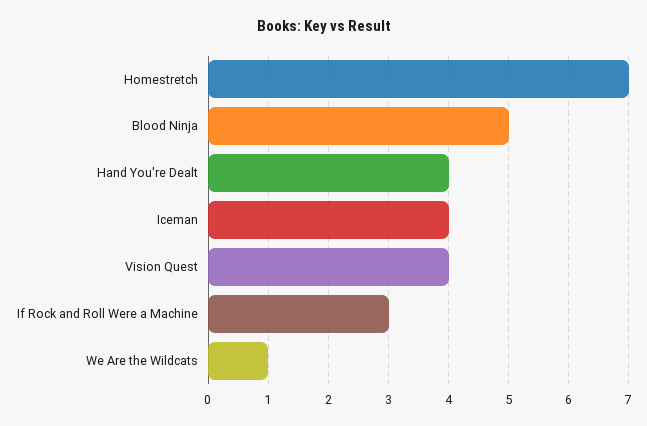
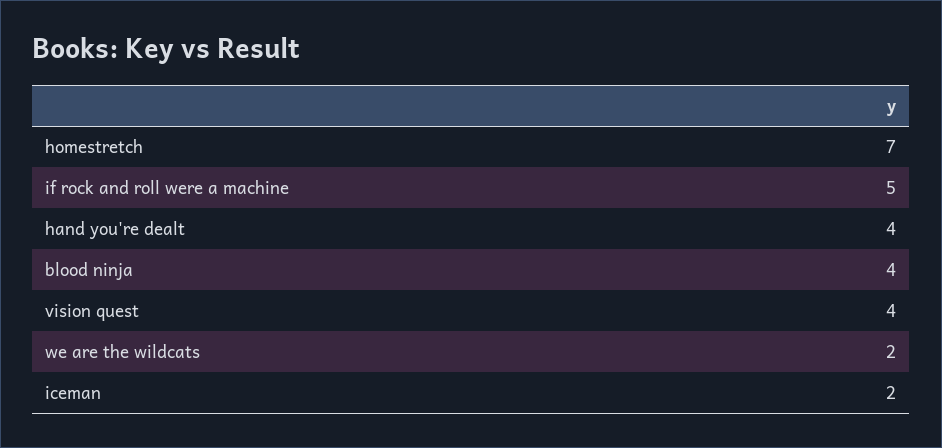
  {
    "Homestretch": 7,
-   "Blood Ninja": 5,
+   "Blood Ninja": 4,
    "Hand You're Dealt": 4,
-   "Iceman": 4,
+   "Iceman": 2,
    "Vision Quest": 4,
-   "If Rock and Roll Were a Machine": 3,
+   "If Rock and Roll Were a Machine": 5,
-   "We Are the Wildcats": 1
+   "We Are the Wildcats": 2
  }

